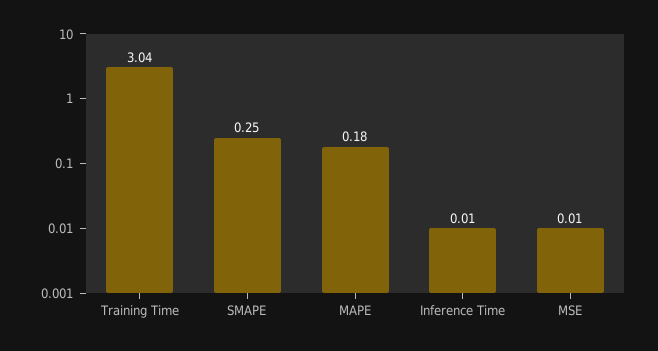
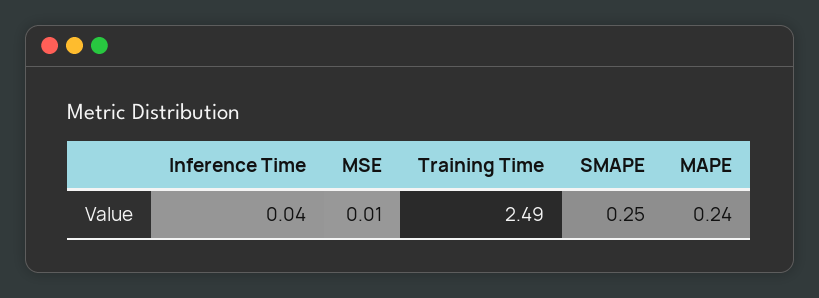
  {
-   "Training Time": 3.04,
+   "Training Time": 2.49,
    "SMAPE": 0.25,
-   "MAPE": 0.18,
+   "MAPE": 0.24,
-   "Inference Time": 0.01,
+   "Inference Time": 0.04,
    "MSE": 0.01
  }

